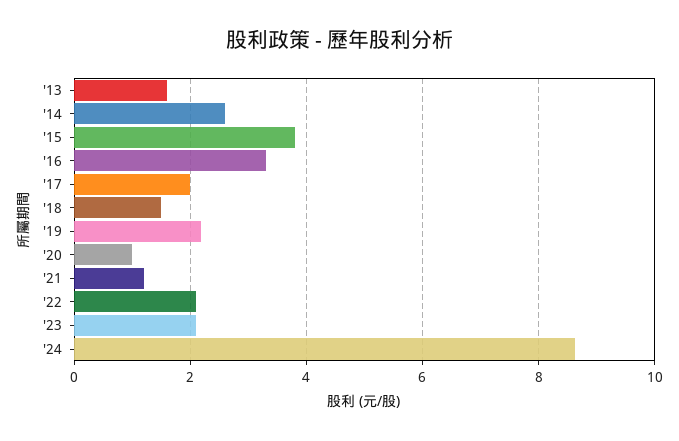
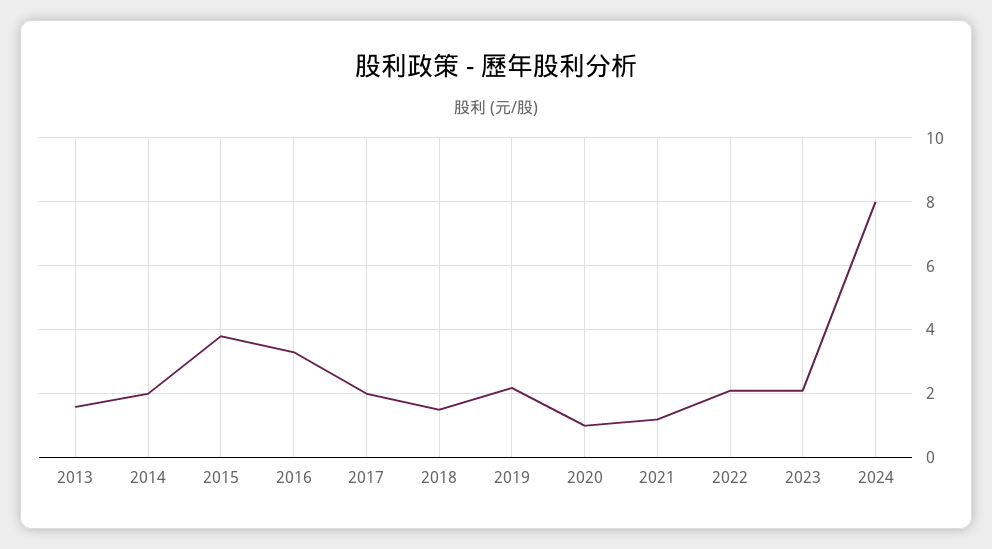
  {
    "'13": 1.6,
-   "'14": 2.6,
+   "'14": 2,
    "'15": 3.8,
    "'16": 3.4,
    "'17": 2,
    "'18": 1.6,
    "'19": 2.2,
    "'20": 1,
    "'21": 1.2,
    "'22": 2.2,
    "'23": 2.2,
-   "'24": 8.6
+   "'24": 8
  }

